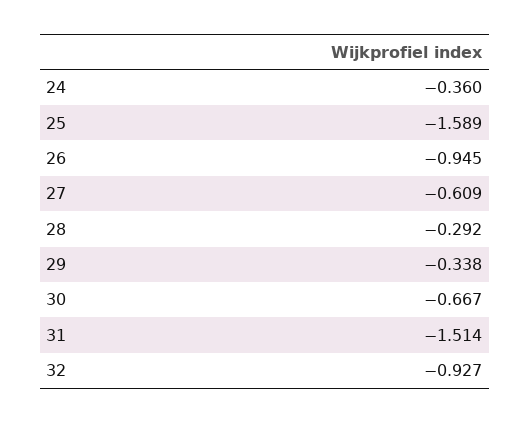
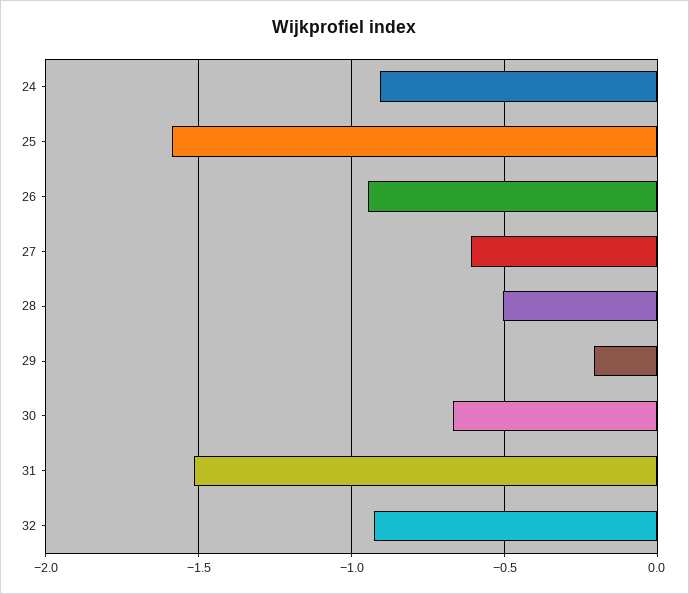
  {
-   "24": -0.36,
+   "24": -0.9,
    "25": -1.589,
    "26": -0.945,
    "27": -0.609,
-   "28": -0.292,
+   "28": -0.5,
-   "29": -0.338,
+   "29": -0.2,
    "30": -0.667,
    "31": -1.514,
    "32": -0.927
  }

